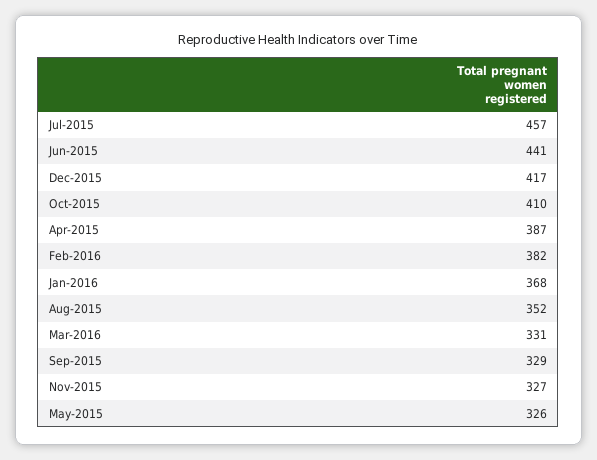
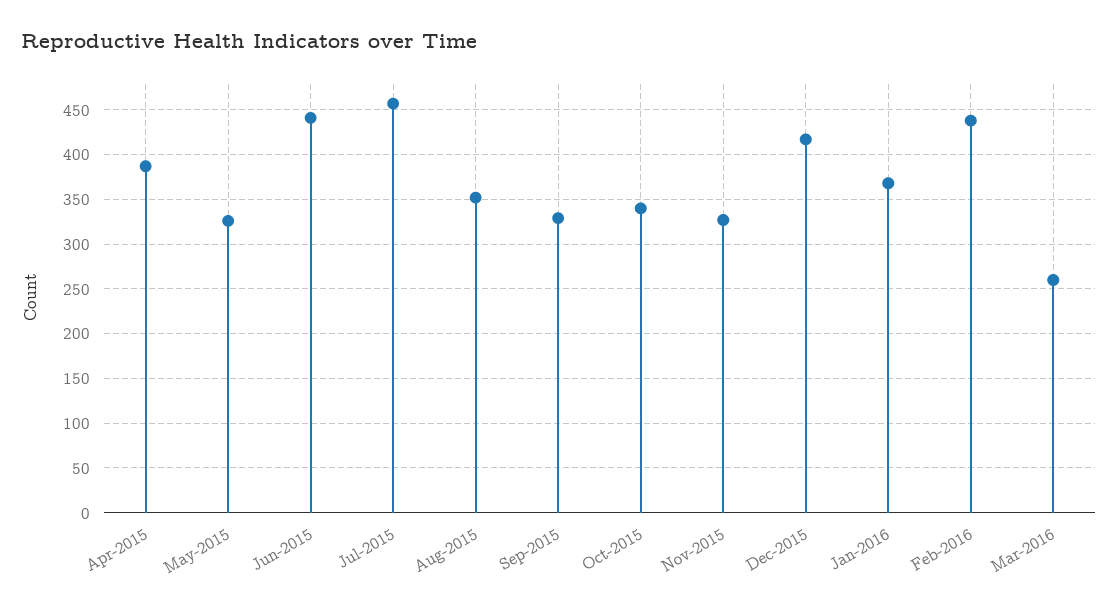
  {
    "Jul-2015": 457,
    "Jun-2015": 441,
    "Dec-2015": 417,
-   "Oct-2015": 410,
+   "Oct-2015": 340,
    "Apr-2015": 387,
-   "Feb-2016": 382,
+   "Feb-2016": 440,
    "Jan-2016": 368,
    "Aug-2015": 352,
-   "Mar-2016": 331,
+   "Mar-2016": 260,
    "Sep-2015": 329,
    "Nov-2015": 327,
    "May-2015": 326
  }

